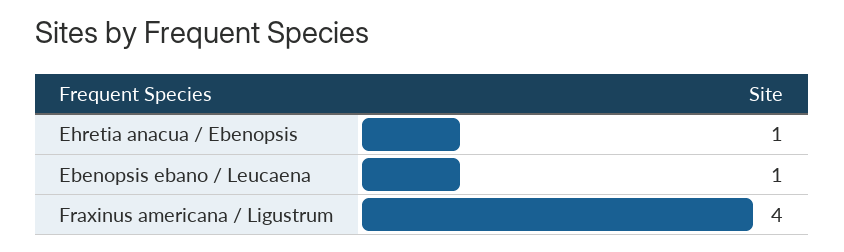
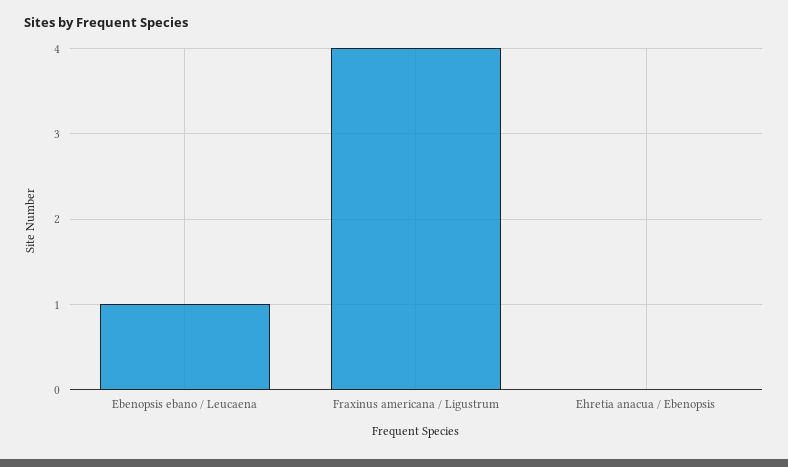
  {
-   "Ehretia anacua / Ebenopsis": 1,
+   "Ehretia anacua / Ebenopsis": 0,
    "Ebenopsis ebano / Leucaena": 1,
    "Fraxinus americana / Ligustrum": 4
  }

